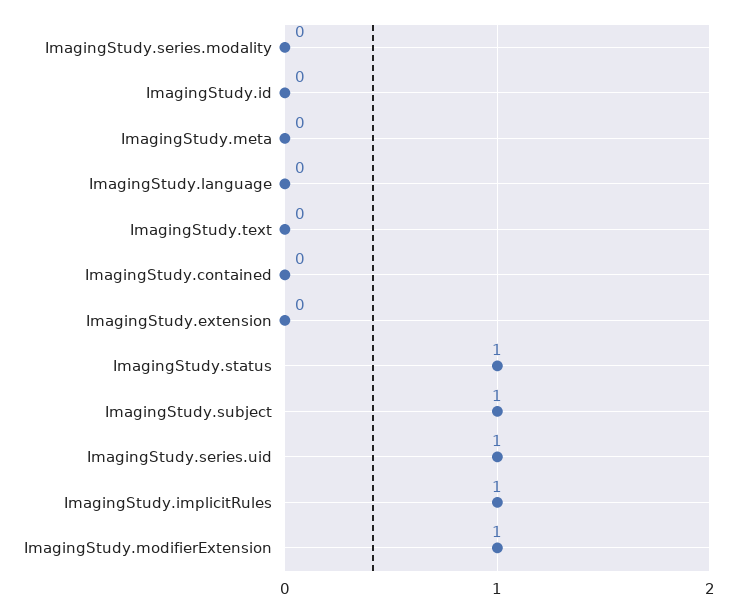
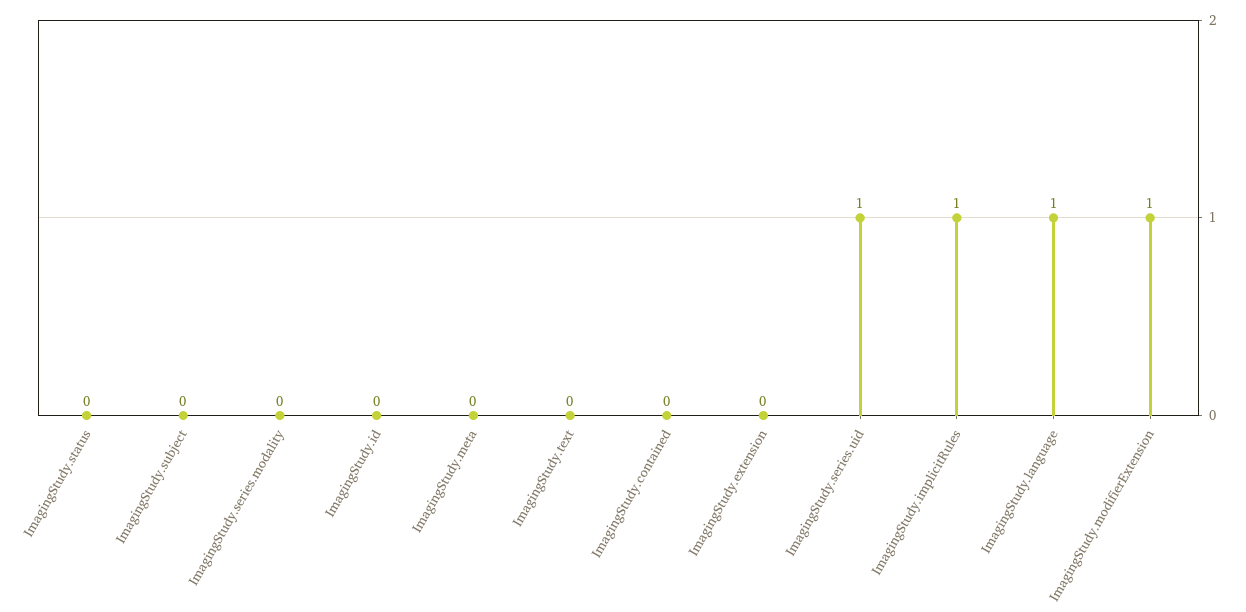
  {
    "ImagingStudy.series.modality": 0,
    "ImagingStudy.id": 0,
    "ImagingStudy.meta": 0,
-   "ImagingStudy.language": 0,
+   "ImagingStudy.language": 1,
    "ImagingStudy.text": 0,
    "ImagingStudy.contained": 0,
    "ImagingStudy.extension": 0,
-   "ImagingStudy.status": 1,
+   "ImagingStudy.status": 0,
-   "ImagingStudy.subject": 1,
+   "ImagingStudy.subject": 0,
    "ImagingStudy.series.uid": 1,
    "ImagingStudy.implicitRules": 1,
    "ImagingStudy.modifierExtension": 1
  }

